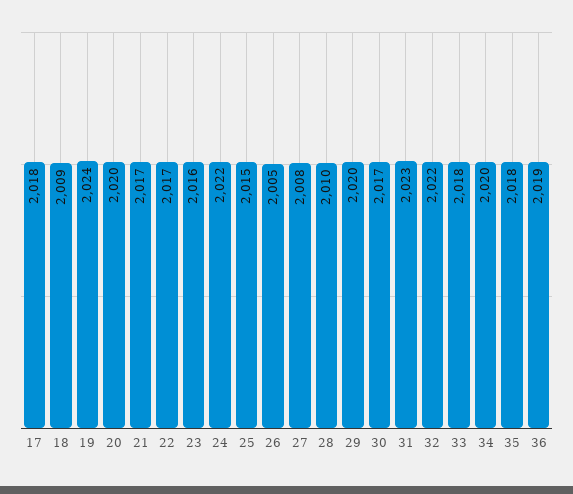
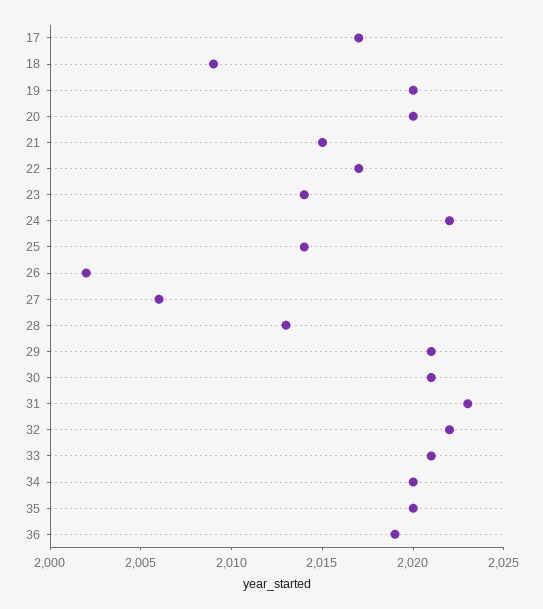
  {
-   "17": 2018,
+   "17": 2017,
    "18": 2009,
-   "19": 2024,
+   "19": 2020,
    "20": 2020,
-   "21": 2017,
+   "21": 2015,
    "22": 2017,
-   "23": 2016,
+   "23": 2014,
    "24": 2022,
-   "25": 2015,
+   "25": 2014,
-   "26": 2005,
+   "26": 2002,
-   "27": 2008,
+   "27": 2006,
-   "28": 2010,
+   "28": 2013,
-   "29": 2020,
+   "29": 2021,
-   "30": 2017,
+   "30": 2021,
    "31": 2023,
    "32": 2022,
-   "33": 2018,
+   "33": 2021,
    "34": 2020,
-   "35": 2018,
+   "35": 2020,
    "36": 2019
  }

